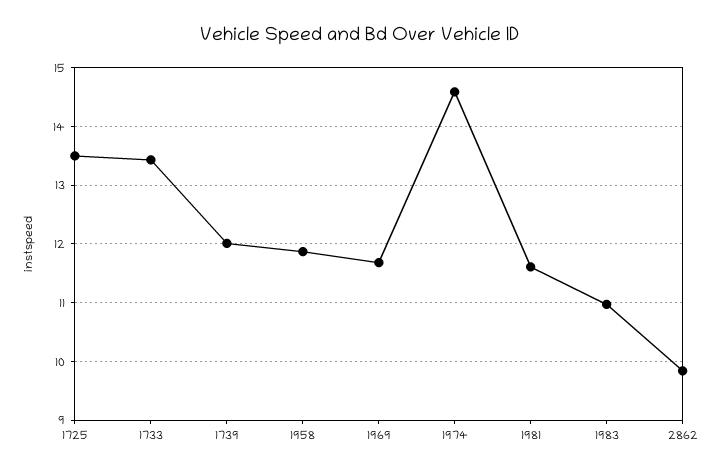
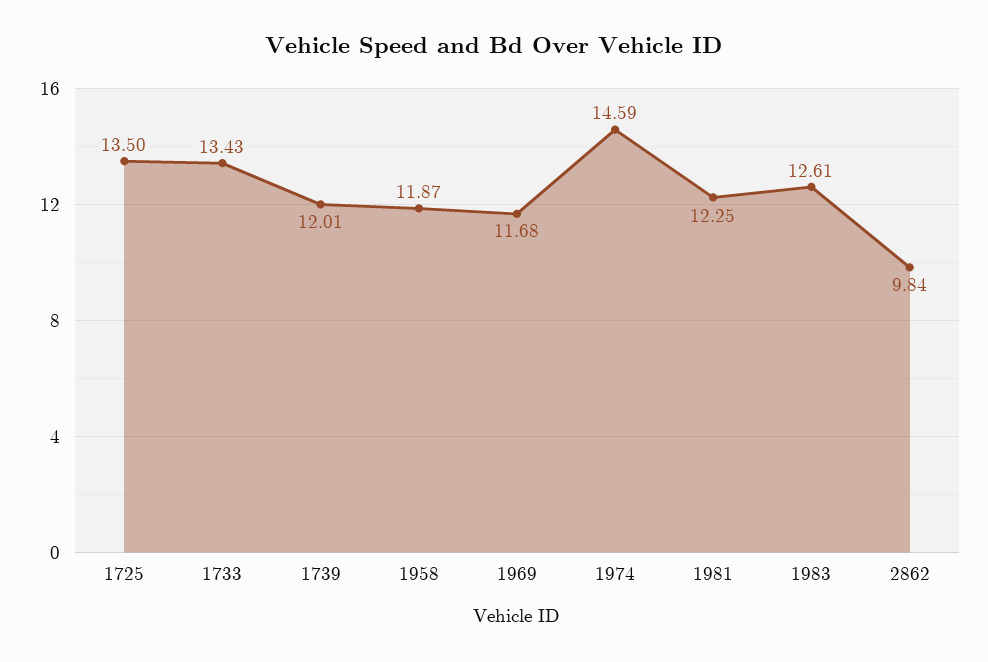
  {
    "1725": 13.5,
    "1733": 13.43,
    "1739": 12.01,
    "1958": 11.87,
    "1969": 11.68,
    "1974": 14.59,
-   "1981": 11.6,
+   "1981": 12.25,
-   "1983": 11,
+   "1983": 12.61,
    "2862": 9.84
  }

